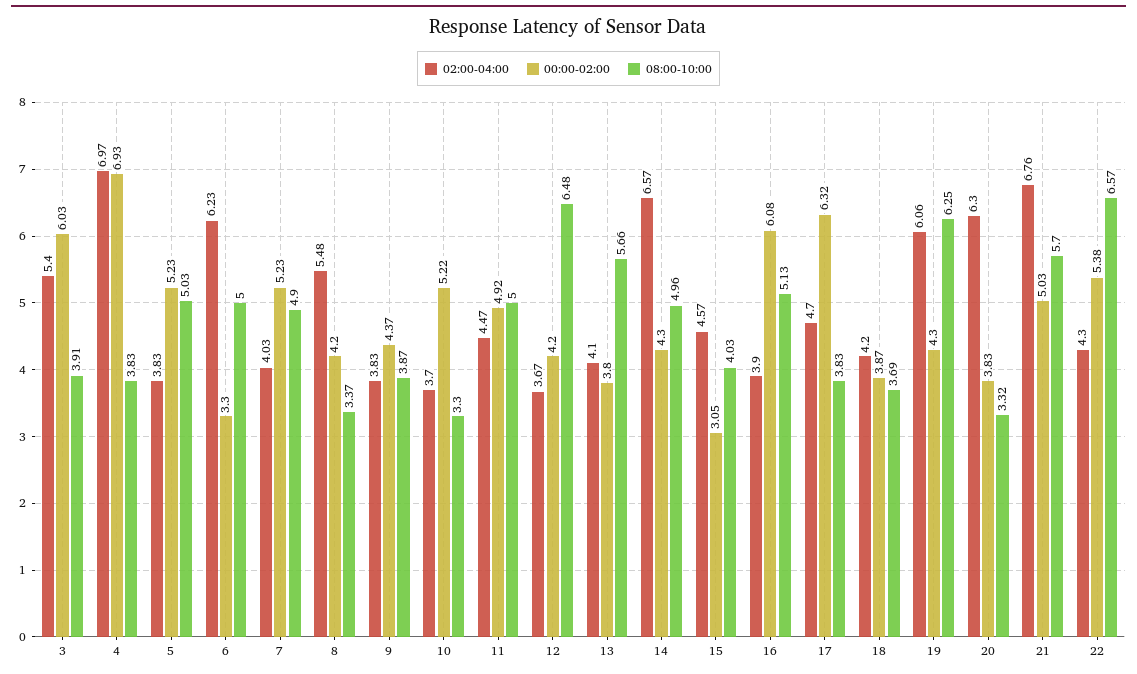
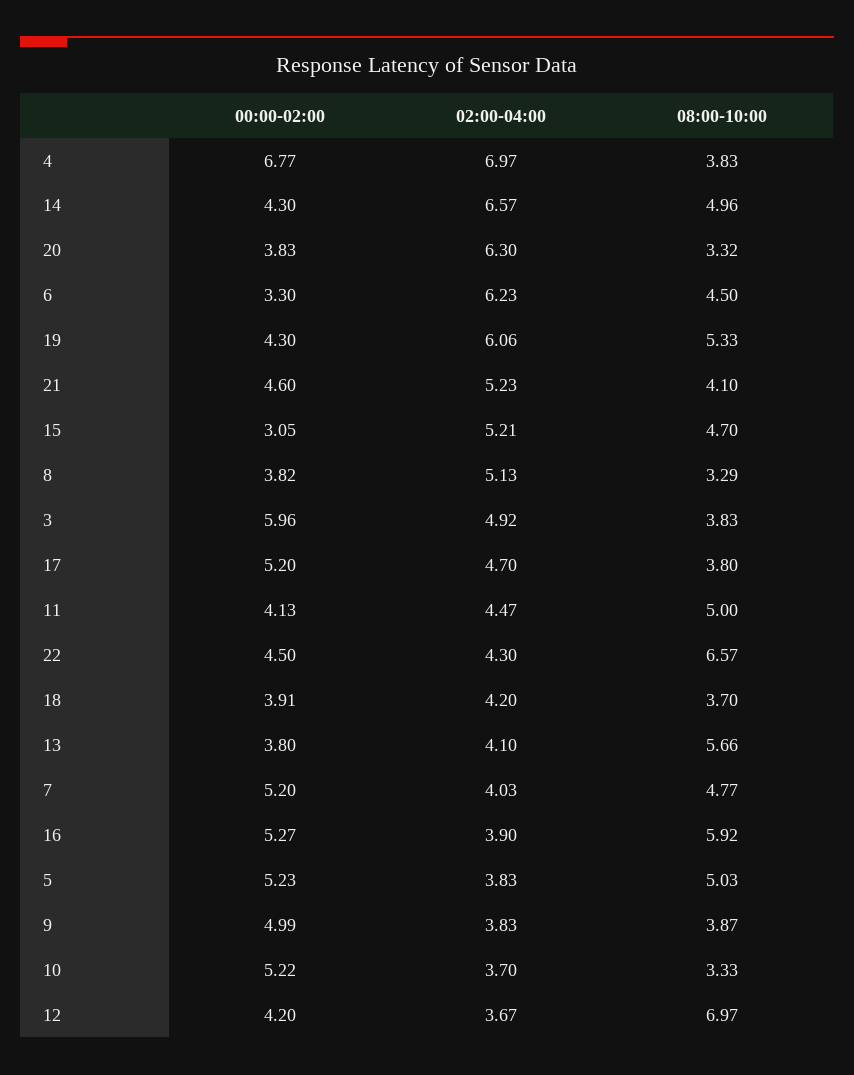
  {
    "02:00-04:00": {
-     "3": 5.4,
+     "3": 4.92,
      "4": 6.97,
      "5": 3.83,
      "6": 6.23,
      "7": 4.03,
-     "8": 5.48,
+     "8": 5.13,
      "9": 3.83,
      "10": 3.7,
      "11": 4.47,
      "12": 3.67,
      "13": 4.1,
      "14": 6.57,
-     "15": 4.57,
+     "15": 5.21,
      "16": 3.9,
      "17": 4.7,
      "18": 4.2,
      "19": 6.06,
      "20": 6.3,
-     "21": 6.76,
+     "21": 5.23,
      "22": 4.3
    },
    "00:00-02:00": {
-     "3": 6.03,
+     "3": 5.96,
-     "4": 6.93,
+     "4": 6.77,
      "5": 5.23,
      "6": 3.3,
-     "7": 5.23,
+     "7": 5.2,
-     "8": 4.2,
+     "8": 3.82,
-     "9": 4.37,
+     "9": 4.99,
      "10": 5.22,
-     "11": 4.92,
+     "11": 4.13,
      "12": 4.2,
      "13": 3.8,
      "14": 4.3,
      "15": 3.05,
-     "16": 6.08,
+     "16": 5.27,
-     "17": 6.32,
+     "17": 5.2,
-     "18": 3.87,
+     "18": 3.91,
      "19": 4.3,
      "20": 3.83,
-     "21": 5.03,
+     "21": 4.6,
-     "22": 5.38
+     "22": 4.5
    },
    "08:00-10:00": {
-     "3": 3.91,
+     "3": 3.83,
      "4": 3.83,
      "5": 5.03,
-     "6": 5,
+     "6": 4.5,
-     "7": 4.9,
+     "7": 4.77,
-     "8": 3.37,
+     "8": 3.29,
      "9": 3.87,
-     "10": 3.3,
+     "10": 3.33,
      "11": 5,
-     "12": 6.48,
+     "12": 6.97,
      "13": 5.66,
      "14": 4.96,
-     "15": 4.03,
+     "15": 4.7,
-     "16": 5.13,
+     "16": 5.92,
-     "17": 3.83,
+     "17": 3.8,
-     "18": 3.69,
+     "18": 3.7,
-     "19": 6.25,
+     "19": 5.33,
      "20": 3.32,
-     "21": 5.7,
+     "21": 4.1,
      "22": 6.57
    }
  }

